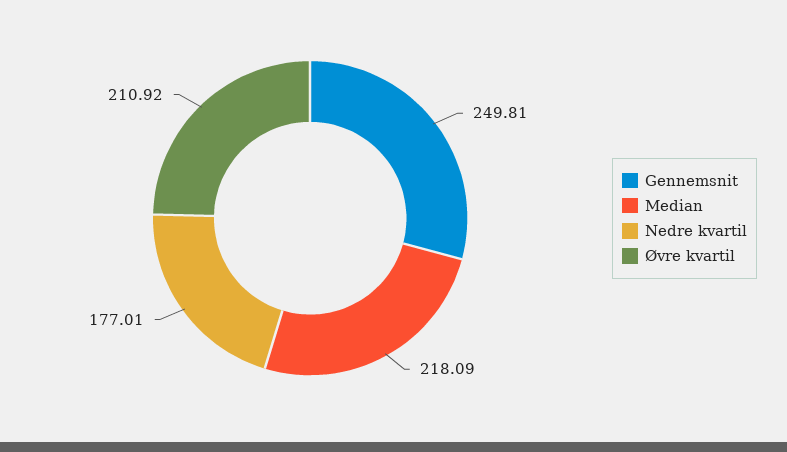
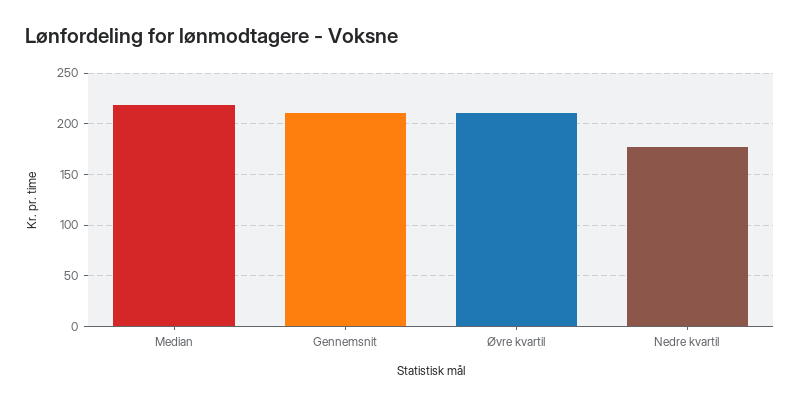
  {
-   "Gennemsnit": 249.81,
+   "Gennemsnit": 210,
    "Median": 218.09,
    "Nedre kvartil": 177.01,
    "Øvre kvartil": 210.92
  }

